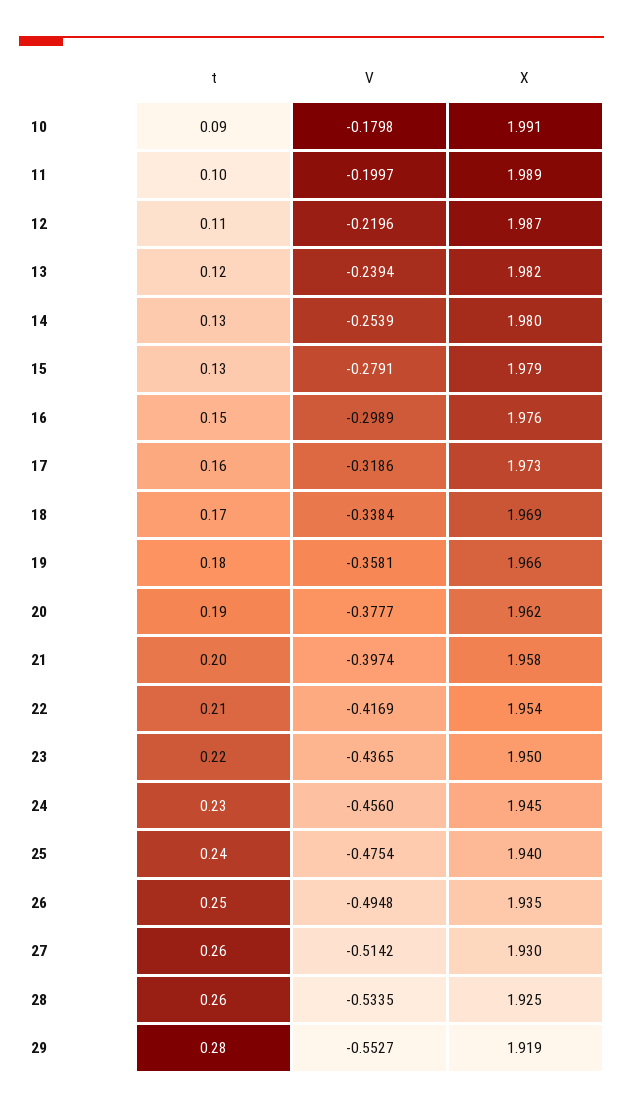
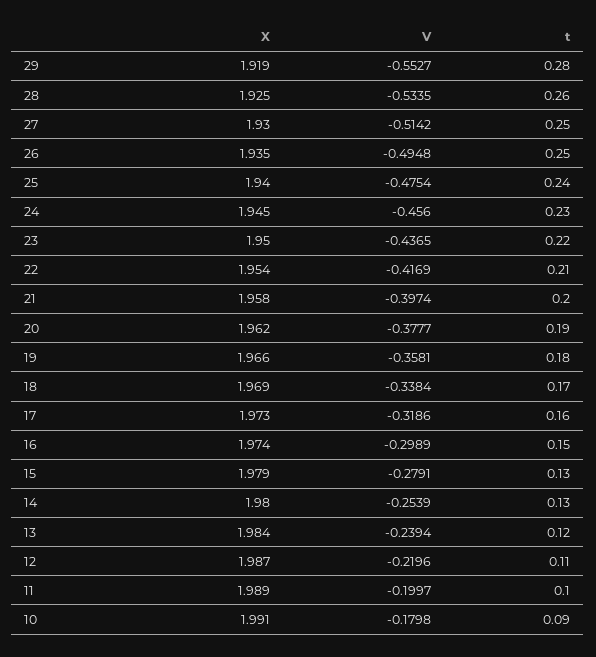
  {
    "t": {
      "10": 0.09,
      "11": 0.1,
      "12": 0.11,
      "13": 0.12,
      "14": 0.13,
      "15": 0.13,
      "16": 0.15,
      "17": 0.16,
      "18": 0.17,
      "19": 0.18,
      "20": 0.19,
      "21": 0.2,
      "22": 0.21,
      "23": 0.22,
      "24": 0.23,
      "25": 0.24,
      "26": 0.25,
-     "27": 0.26,
+     "27": 0.25,
      "28": 0.26,
      "29": 0.28
    },
    "V": {
      "10": -0.1798,
      "11": -0.1997,
      "12": -0.2196,
      "13": -0.2394,
      "14": -0.2539,
      "15": -0.2791,
      "16": -0.2989,
      "17": -0.3186,
      "18": -0.3384,
      "19": -0.3581,
      "20": -0.3777,
      "21": -0.3974,
      "22": -0.4169,
      "23": -0.4365,
      "24": -0.456,
      "25": -0.4754,
      "26": -0.4948,
      "27": -0.5142,
      "28": -0.5335,
      "29": -0.5527
    },
    "X": {
      "10": 1.991,
      "11": 1.989,
      "12": 1.987,
-     "13": 1.982,
+     "13": 1.984,
      "14": 1.98,
      "15": 1.979,
-     "16": 1.976,
+     "16": 1.974,
      "17": 1.973,
      "18": 1.969,
      "19": 1.966,
      "20": 1.962,
      "21": 1.958,
      "22": 1.954,
      "23": 1.95,
      "24": 1.945,
      "25": 1.94,
      "26": 1.935,
      "27": 1.93,
      "28": 1.925,
      "29": 1.919
    }
  }

